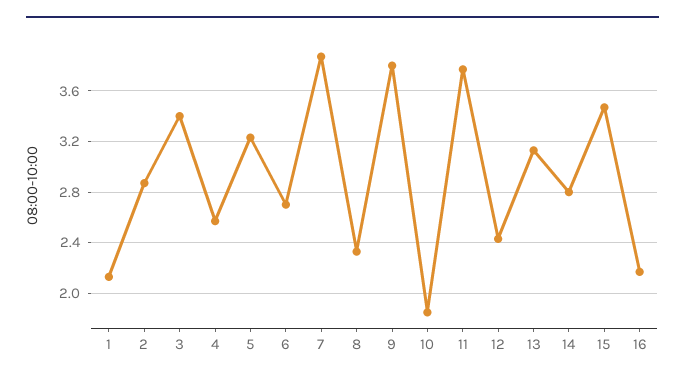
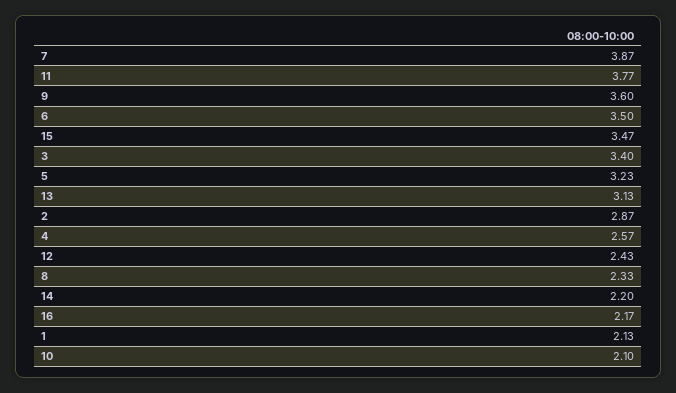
  {
    "1": 2.13,
    "2": 2.87,
    "3": 3.4,
    "4": 2.57,
    "5": 3.23,
-   "6": 2.7,
+   "6": 3.5,
    "7": 3.87,
    "8": 2.33,
-   "9": 3.8,
+   "9": 3.6,
-   "10": 1.85,
+   "10": 2.1,
    "11": 3.77,
    "12": 2.43,
    "13": 3.13,
-   "14": 2.8,
+   "14": 2.2,
    "15": 3.47,
    "16": 2.17
  }

